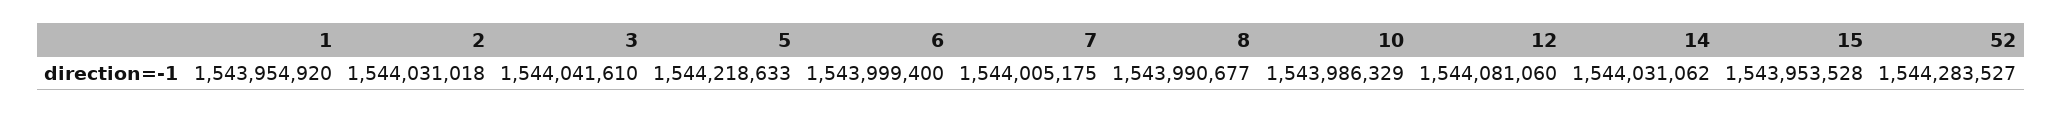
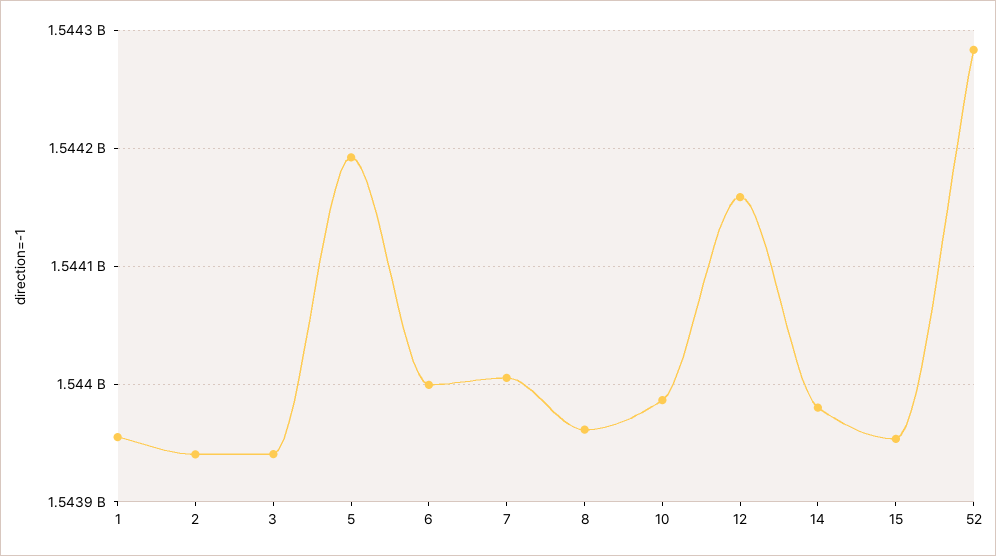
  {
    "1": 1543954920,
-   "2": 1544031018,
+   "2": 1543940000,
-   "3": 1544041610,
+   "3": 1543940000,
-   "5": 1544218633,
+   "5": 1544190000,
    "6": 1543999400,
    "7": 1544005175,
-   "8": 1543990677,
+   "8": 1543960000,
    "10": 1543986329,
-   "12": 1544081060,
+   "12": 1544160000,
-   "14": 1544031062,
+   "14": 1543980000,
    "15": 1543953528,
    "52": 1544283527
  }

